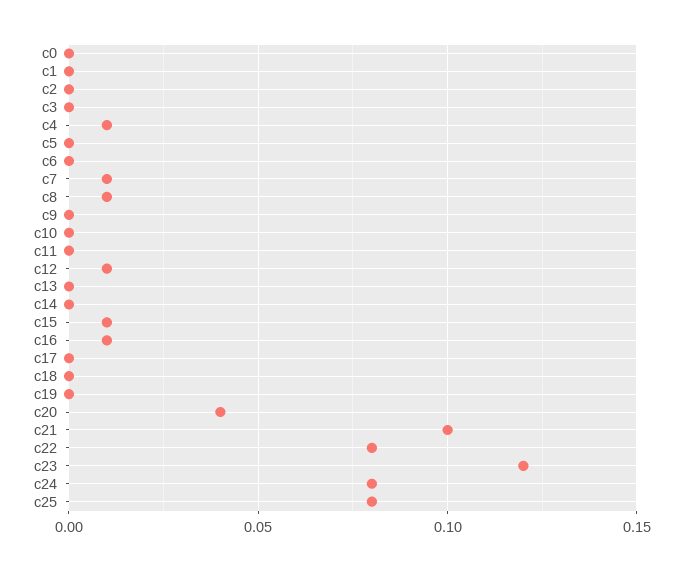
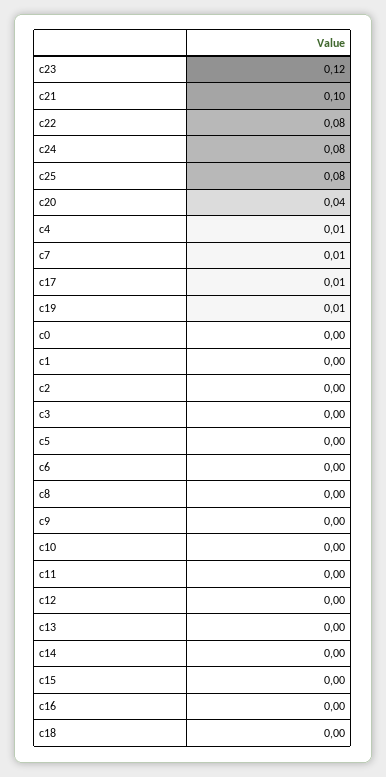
  {
    "c0": 0,
    "c1": 0,
    "c2": 0,
    "c3": 0,
    "c4": 0.01,
    "c5": 0,
    "c6": 0,
    "c7": 0.01,
-   "c8": 0.01,
+   "c8": 0,
    "c9": 0,
    "c10": 0,
    "c11": 0,
-   "c12": 0.01,
+   "c12": 0,
    "c13": 0,
    "c14": 0,
-   "c15": 0.01,
+   "c15": 0,
-   "c16": 0.01,
+   "c16": 0,
-   "c17": 0,
+   "c17": 0.01,
    "c18": 0,
-   "c19": 0,
+   "c19": 0.01,
    "c20": 0.04,
    "c21": 0.1,
    "c22": 0.08,
    "c23": 0.12,
    "c24": 0.08,
    "c25": 0.08
  }

